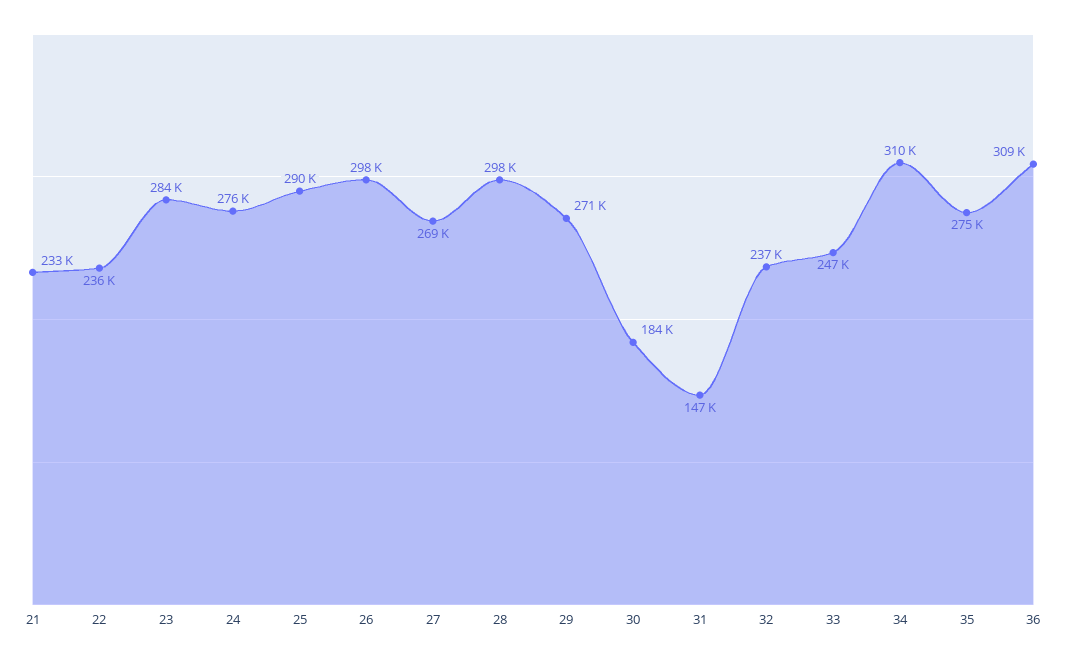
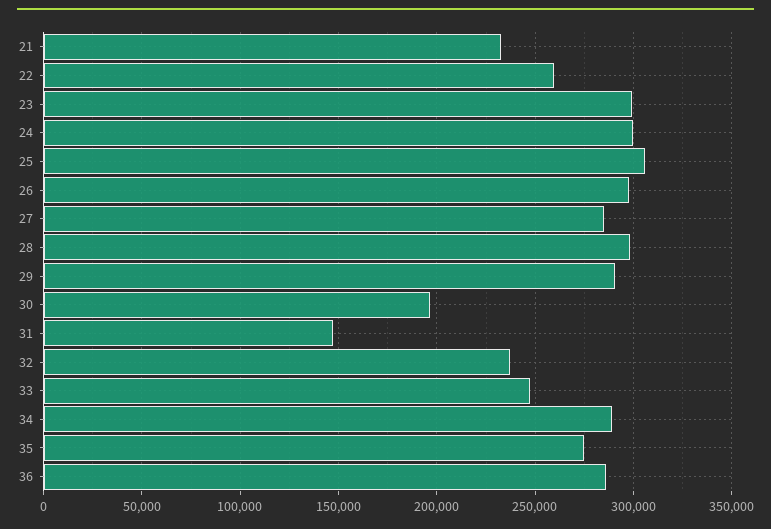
  {
    "21": 233000,
-   "22": 236000,
+   "22": 260000,
-   "23": 284000,
+   "23": 300000,
-   "24": 276000,
+   "24": 300000,
-   "25": 290000,
+   "25": 305000,
    "26": 298000,
-   "27": 269000,
+   "27": 285000,
    "28": 298000,
-   "29": 271000,
+   "29": 290000,
-   "30": 184000,
+   "30": 195000,
    "31": 147000,
    "32": 237000,
    "33": 247000,
-   "34": 310000,
+   "34": 290000,
    "35": 275000,
-   "36": 309000
+   "36": 285000
  }

